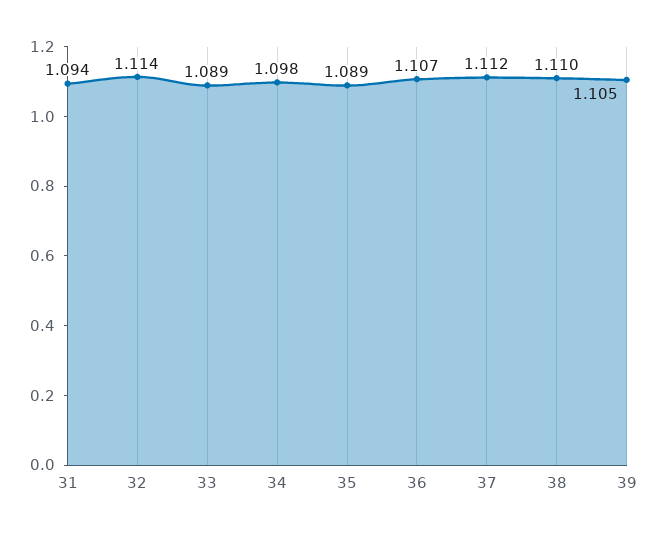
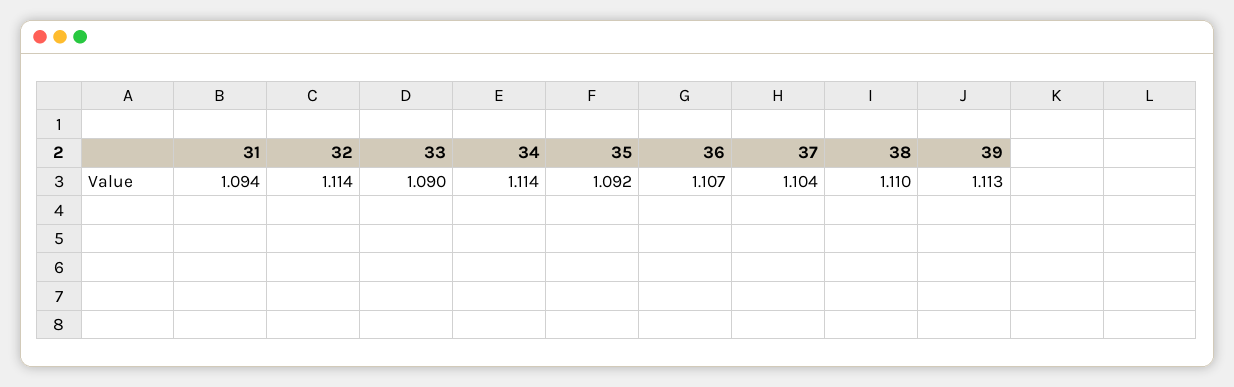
  {
    "31": 1.094,
    "32": 1.114,
-   "33": 1.089,
+   "33": 1.09,
-   "34": 1.098,
+   "34": 1.114,
-   "35": 1.089,
+   "35": 1.092,
    "36": 1.107,
-   "37": 1.112,
+   "37": 1.104,
    "38": 1.11,
-   "39": 1.105
+   "39": 1.113
  }

